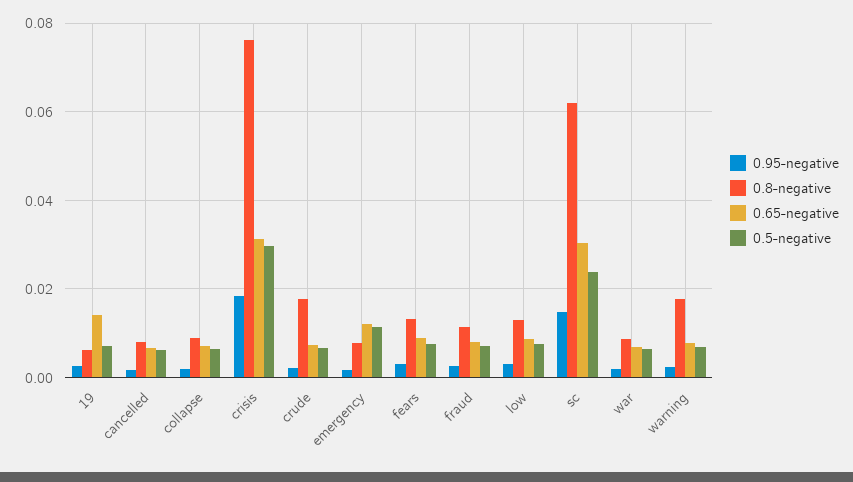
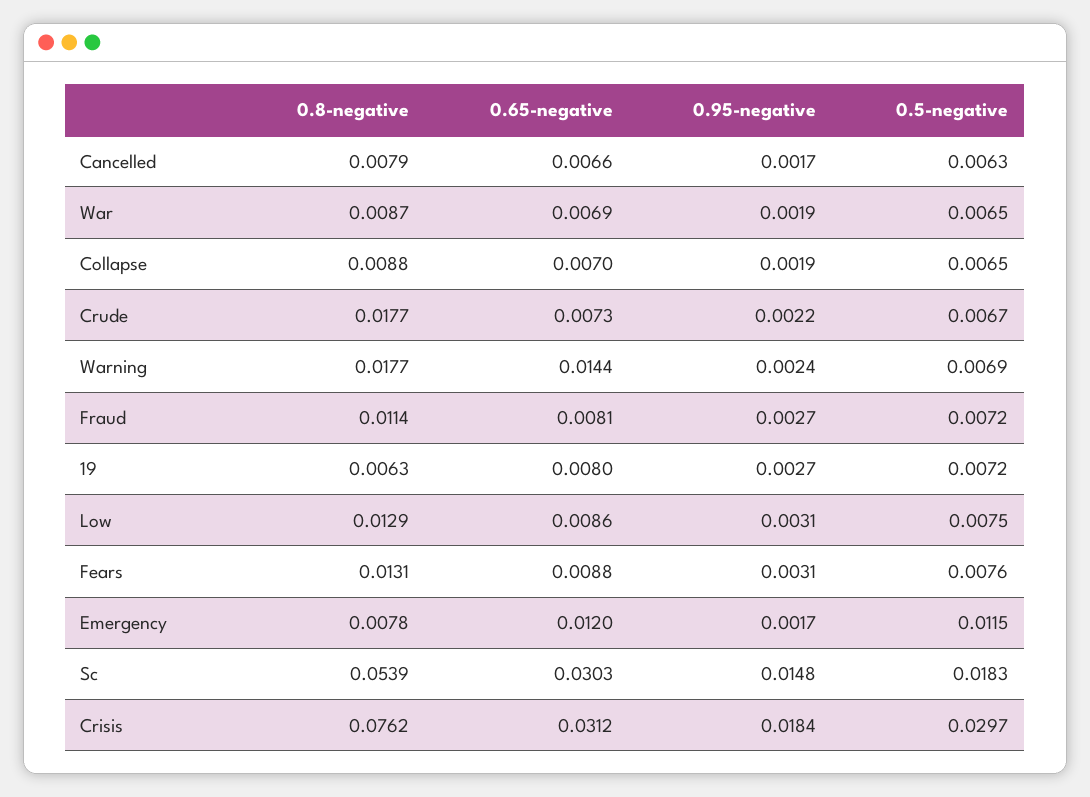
  {
    "0.95-negative": {
      "19": 0.0027,
      "cancelled": 0.0017,
      "collapse": 0.0019,
      "crisis": 0.0184,
      "crude": 0.0022,
      "emergency": 0.0017,
      "fears": 0.0031,
      "fraud": 0.0027,
      "low": 0.0031,
      "sc": 0.0148,
      "war": 0.0019,
      "warning": 0.0024
    },
    "0.8-negative": {
      "19": 0.0063,
      "cancelled": 0.0079,
      "collapse": 0.0088,
      "crisis": 0.0762,
      "crude": 0.0177,
      "emergency": 0.0078,
      "fears": 0.0131,
      "fraud": 0.0114,
      "low": 0.0129,
-     "sc": 0.062,
+     "sc": 0.0539,
      "war": 0.0087,
      "warning": 0.0177
    },
    "0.65-negative": {
-     "19": 0.014,
+     "19": 0.008,
      "cancelled": 0.0066,
      "collapse": 0.007,
      "crisis": 0.0312,
      "crude": 0.0073,
      "emergency": 0.012,
      "fears": 0.0088,
      "fraud": 0.0081,
      "low": 0.0086,
      "sc": 0.0303,
      "war": 0.0069,
-     "warning": 0.008
+     "warning": 0.0144
    },
    "0.5-negative": {
      "19": 0.0072,
      "cancelled": 0.0063,
      "collapse": 0.0065,
      "crisis": 0.0297,
      "crude": 0.0067,
      "emergency": 0.0115,
      "fears": 0.0076,
      "fraud": 0.0072,
      "low": 0.0075,
-     "sc": 0.024,
+     "sc": 0.0183,
      "war": 0.0065,
      "warning": 0.0069
    }
  }

